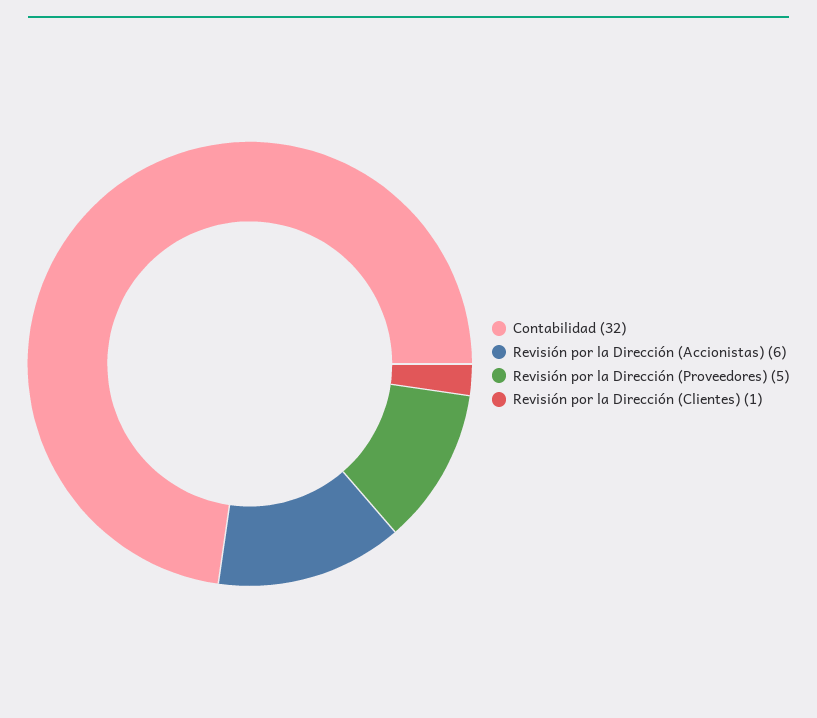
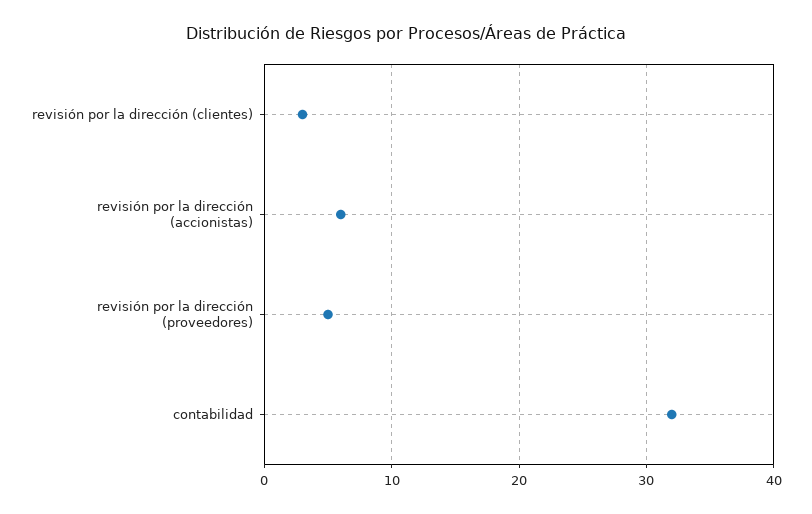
  {
    "Contabilidad": 32,
    "Revisión por la Dirección (Accionistas)": 6,
    "Revisión por la Dirección (Proveedores)": 5,
-   "Revisión por la Dirección (Clientes)": 1
+   "Revisión por la Dirección (Clientes)": 3
  }

